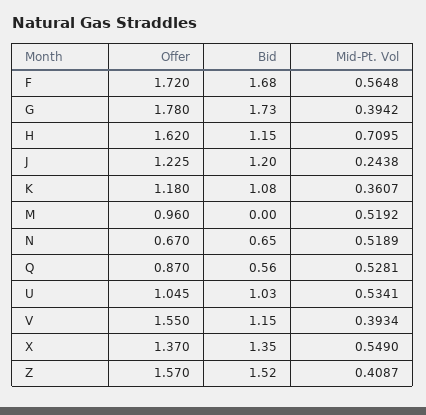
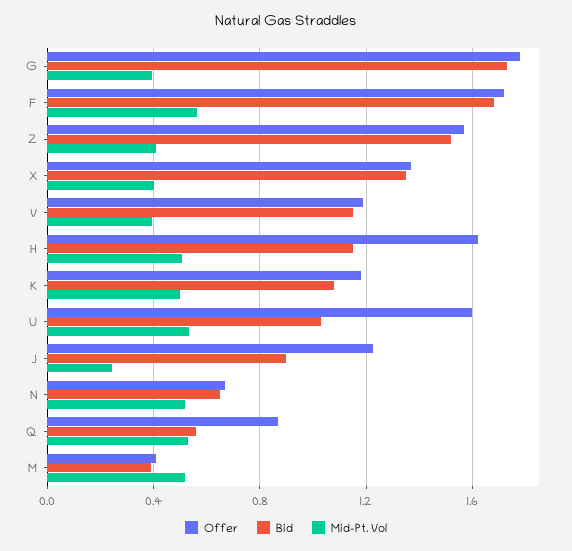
  {
    "Offer": {
      "F": 1.72,
      "G": 1.78,
      "H": 1.62,
      "J": 1.225,
      "K": 1.18,
-     "M": 0.96,
+     "M": 0.4,
      "N": 0.67,
      "Q": 0.87,
-     "U": 1.045,
+     "U": 1.6,
-     "V": 1.55,
+     "V": 1.2,
      "X": 1.37,
      "Z": 1.57
    },
    "Bid": {
      "F": 1.68,
      "G": 1.73,
      "H": 1.15,
-     "J": 1.2,
+     "J": 0.9,
      "K": 1.08,
-     "M": 0,
+     "M": 0.4,
      "N": 0.65,
      "Q": 0.56,
      "U": 1.03,
      "V": 1.15,
      "X": 1.35,
      "Z": 1.52
    },
    "Mid-Pt. Vol": {
      "F": 0.5648,
      "G": 0.3942,
-     "H": 0.7095,
+     "H": 0.5,
      "J": 0.2438,
-     "K": 0.3607,
+     "K": 0.5,
      "M": 0.5192,
      "N": 0.5189,
      "Q": 0.5281,
      "U": 0.5341,
      "V": 0.3934,
-     "X": 0.549,
+     "X": 0.4,
      "Z": 0.4087
    }
  }

